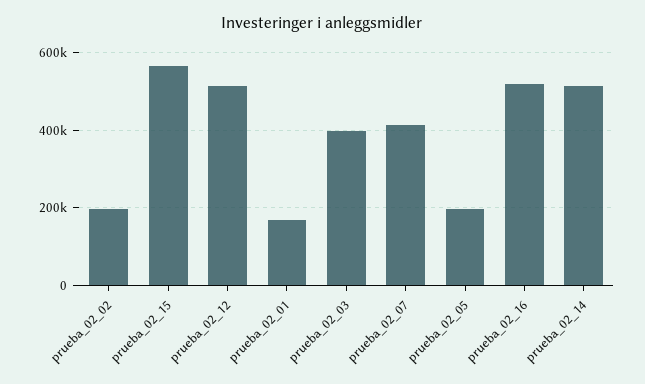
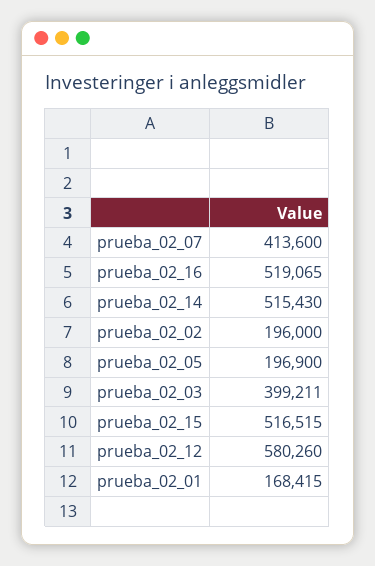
  {
    "prueba_02_02": 196000,
-   "prueba_02_15": 560000,
+   "prueba_02_15": 516515,
-   "prueba_02_12": 520000,
+   "prueba_02_12": 580260,
    "prueba_02_01": 168415,
    "prueba_02_03": 399211,
    "prueba_02_07": 413600,
    "prueba_02_05": 196900,
    "prueba_02_16": 519065,
    "prueba_02_14": 515430
  }

